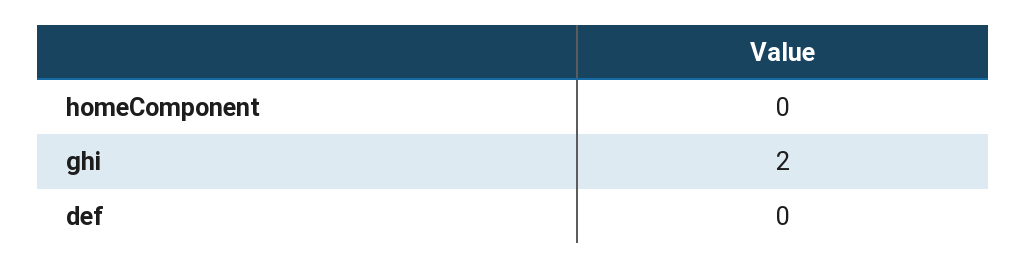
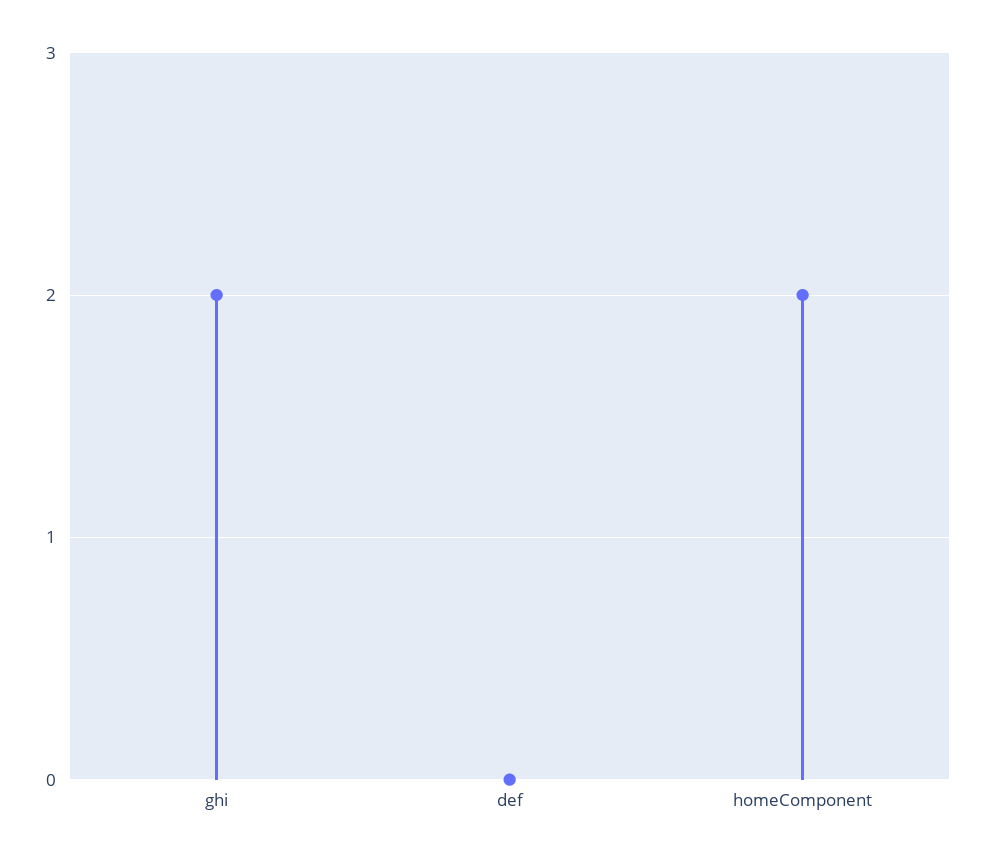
  {
-   "homeComponent": 0,
+   "homeComponent": 2,
    "ghi": 2,
    "def": 0
  }

